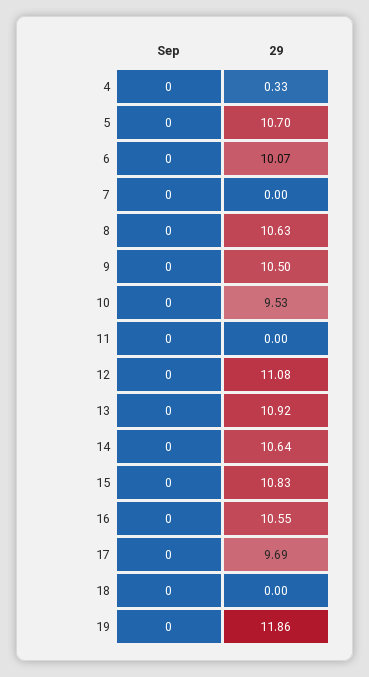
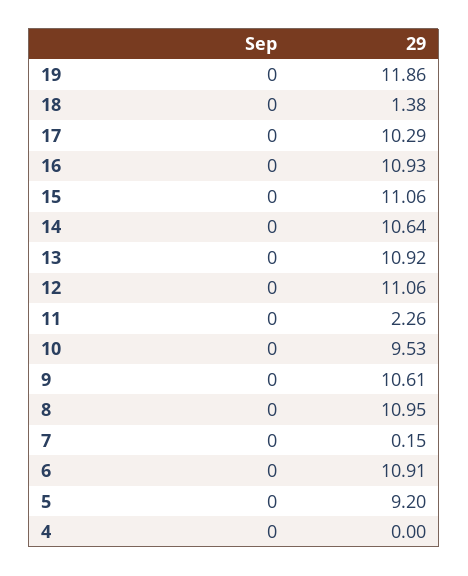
  {
    "Sep": {
      "4": 0,
      "5": 0,
      "6": 0,
      "7": 0,
      "8": 0,
      "9": 0,
      "10": 0,
      "11": 0,
      "12": 0,
      "13": 0,
      "14": 0,
      "15": 0,
      "16": 0,
      "17": 0,
      "18": 0,
      "19": 0
    },
    "29": {
-     "4": 0.33,
+     "4": 0,
-     "5": 10.7,
+     "5": 9.2,
-     "6": 10.07,
+     "6": 10.91,
-     "7": 0,
+     "7": 0.15,
-     "8": 10.63,
+     "8": 10.95,
-     "9": 10.5,
+     "9": 10.61,
      "10": 9.53,
-     "11": 0,
+     "11": 2.26,
-     "12": 11.08,
+     "12": 11.06,
      "13": 10.92,
      "14": 10.64,
-     "15": 10.83,
+     "15": 11.06,
-     "16": 10.55,
+     "16": 10.93,
-     "17": 9.69,
+     "17": 10.29,
-     "18": 0,
+     "18": 1.38,
      "19": 11.86
    }
  }

